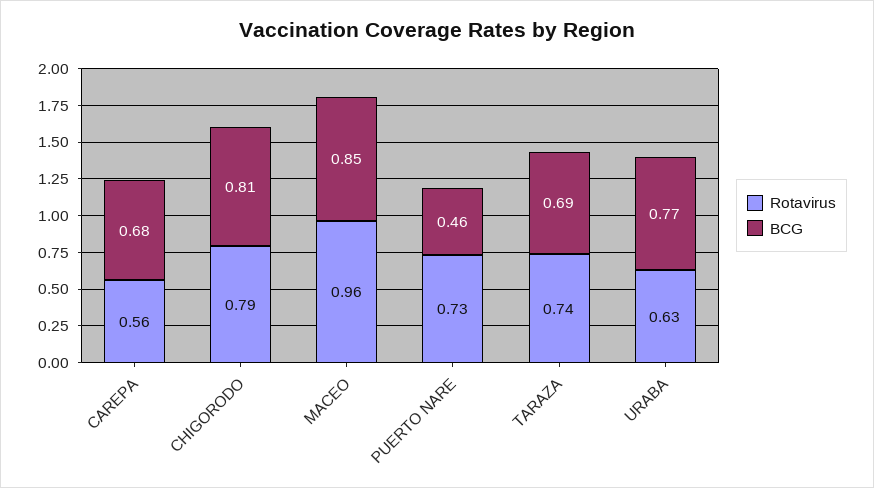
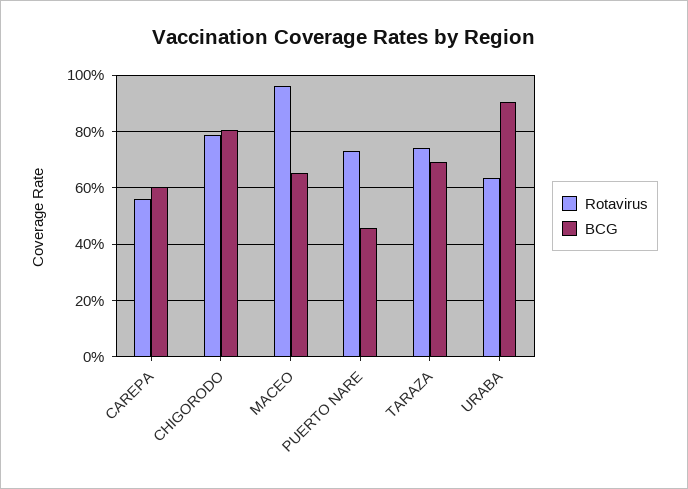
  {
    "Rotavirus": {
      "CAREPA": 0.56,
      "CHIGORODO": 0.79,
      "MACEO": 0.96,
      "PUERTO NARE": 0.73,
      "TARAZA": 0.74,
      "URABA": 0.63
    },
    "BCG": {
-     "CAREPA": 0.68,
+     "CAREPA": 0.6,
      "CHIGORODO": 0.81,
-     "MACEO": 0.85,
+     "MACEO": 0.65,
      "PUERTO NARE": 0.46,
      "TARAZA": 0.69,
-     "URABA": 0.77
+     "URABA": 0.9
    }
  }

